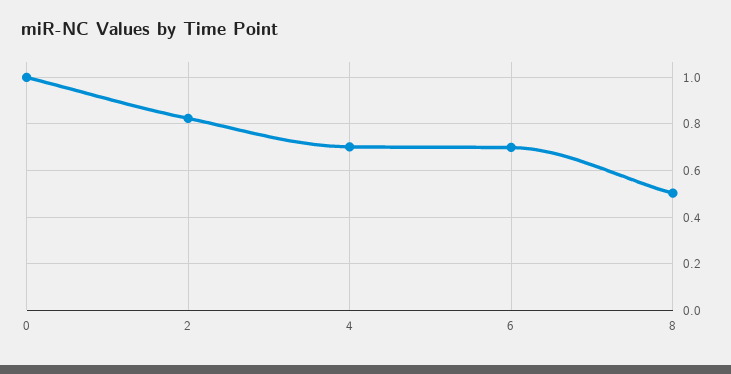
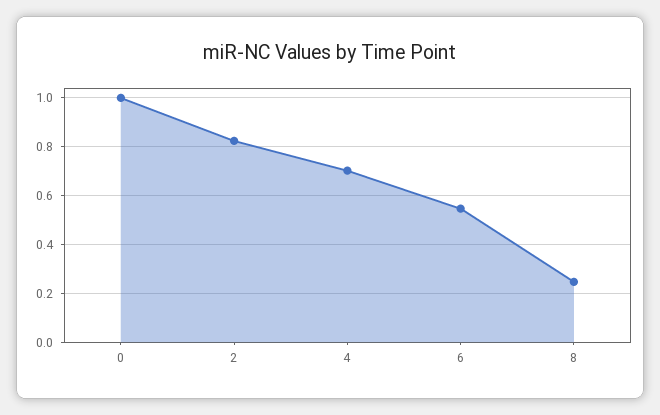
  {
    "0": 1,
    "2": 0.825,
    "4": 0.7,
-   "6": 0.7,
+   "6": 0.55,
-   "8": 0.5
+   "8": 0.25
  }

